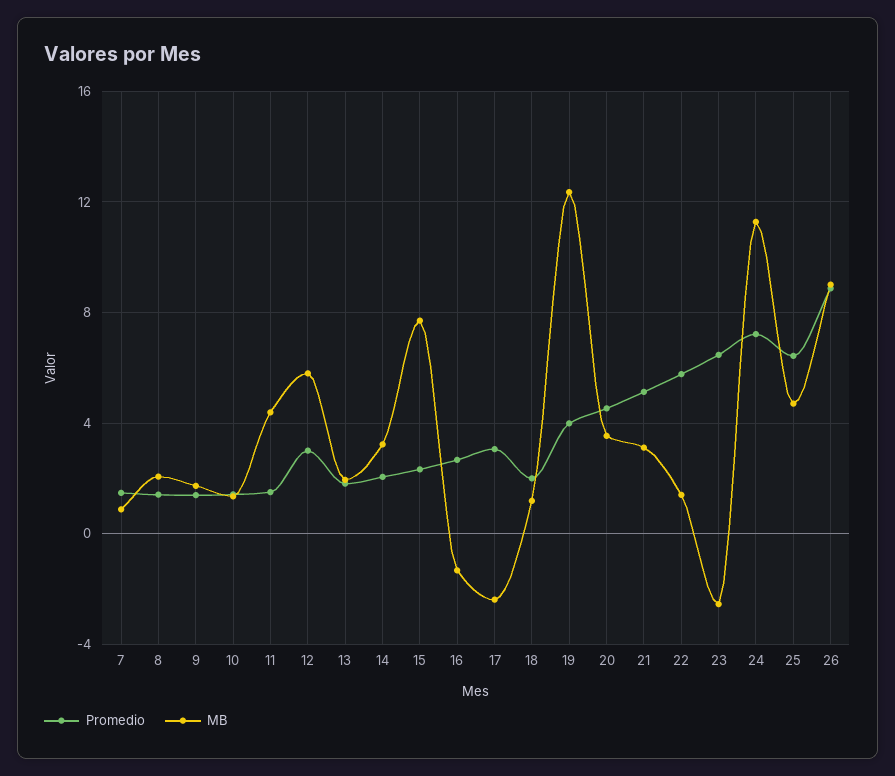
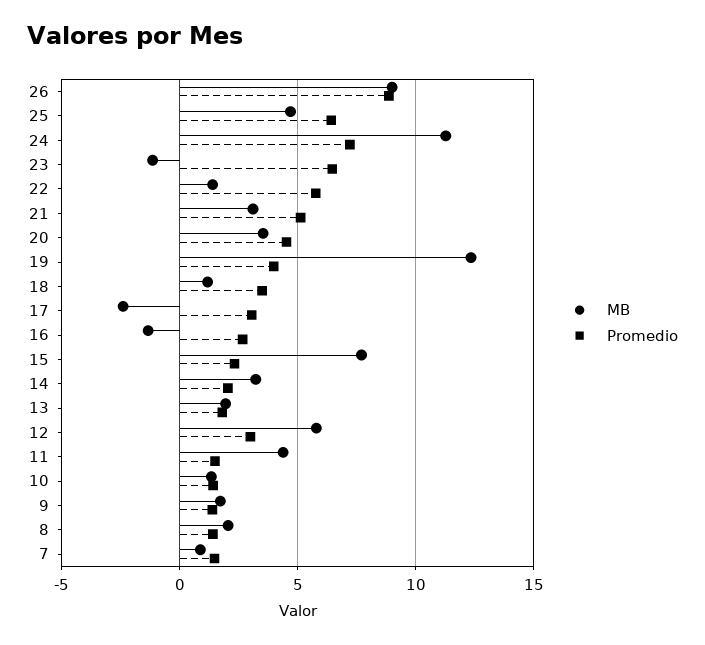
  {
    "Promedio": {
      "7": 1.5,
      "8": 1.5,
      "9": 1.5,
      "10": 1.5,
      "11": 1.5,
      "12": 3,
      "13": 2,
      "14": 2,
      "15": 2.5,
      "16": 2.5,
      "17": 3,
-     "18": 2,
+     "18": 3.5,
      "19": 4,
      "20": 4.5,
      "21": 5,
      "22": 6,
      "23": 6.5,
      "24": 7,
      "25": 6.5,
      "26": 9
    },
    "MB": {
      "7": 1,
      "8": 2,
      "9": 1.5,
      "10": 1.5,
      "11": 4.5,
      "12": 6,
      "13": 2,
      "14": 3,
      "15": 7.5,
      "16": -1.5,
      "17": -2.5,
      "18": 1,
      "19": 12.5,
      "20": 3.5,
      "21": 3,
      "22": 1.5,
-     "23": -2.5,
+     "23": -1,
      "24": 11.5,
      "25": 4.5,
      "26": 9
    }
  }

